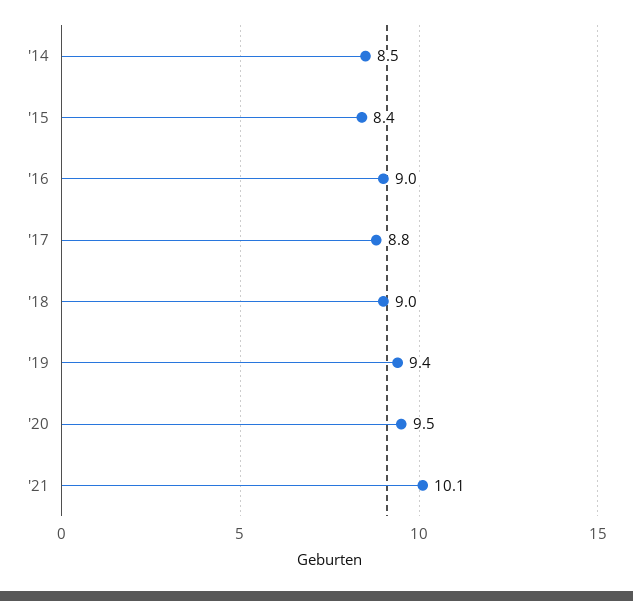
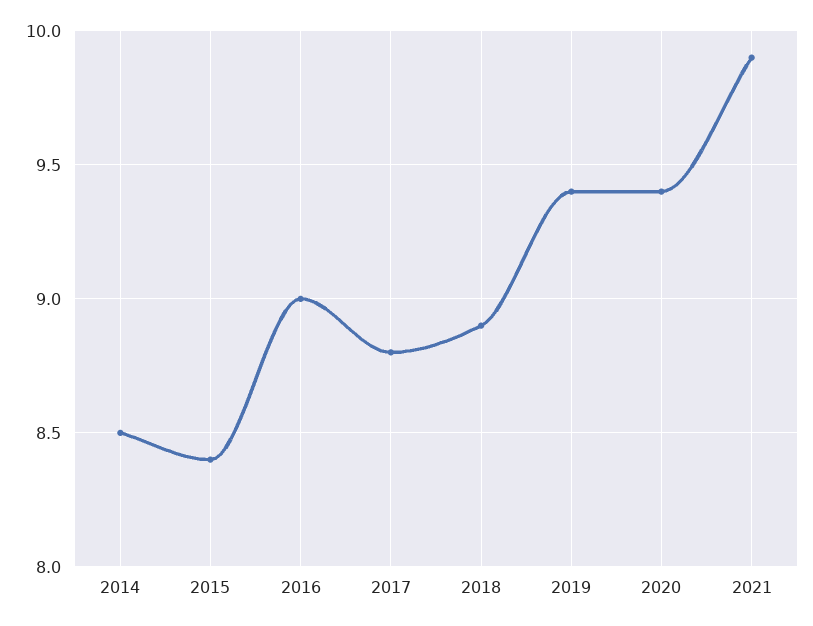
  {
    "'14": 8.5,
    "'15": 8.4,
    "'16": 9,
    "'17": 8.8,
-   "'18": 9,
+   "'18": 8.9,
    "'19": 9.4,
-   "'20": 9.5,
+   "'20": 9.4,
-   "'21": 10.1
+   "'21": 9.9
  }

